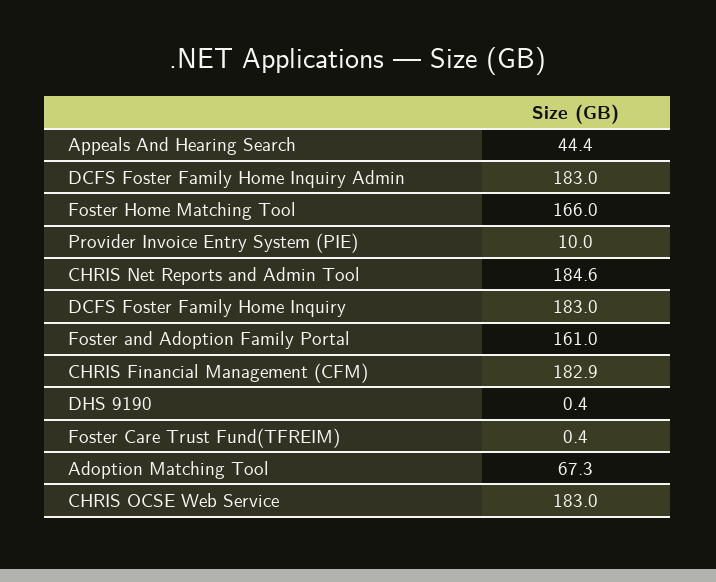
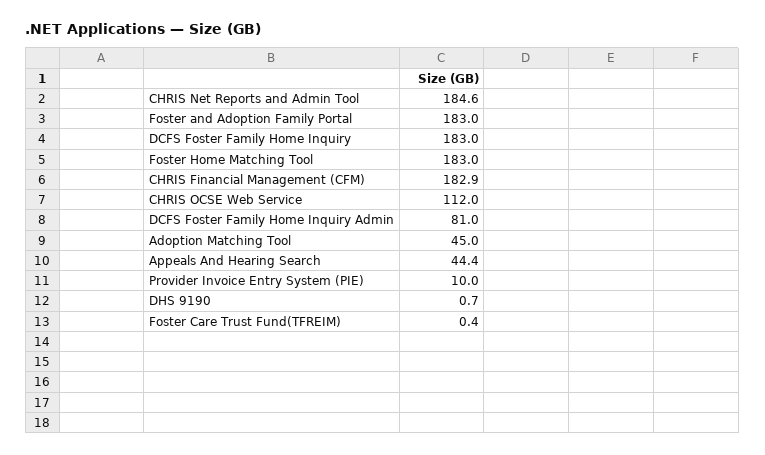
  {
    "Appeals And Hearing Search": 44.4,
-   "DCFS Foster Family Home Inquiry Admin": 183,
+   "DCFS Foster Family Home Inquiry Admin": 81,
-   "Foster Home Matching Tool": 166,
+   "Foster Home Matching Tool": 183,
    "Provider Invoice Entry System (PIE)": 10,
    "CHRIS Net Reports and Admin Tool": 184.6,
    "DCFS Foster Family Home Inquiry": 183,
-   "Foster and Adoption Family Portal": 161,
+   "Foster and Adoption Family Portal": 183,
    "CHRIS Financial Management (CFM)": 182.9,
-   "DHS 9190": 0.4,
+   "DHS 9190": 0.7,
    "Foster Care Trust Fund(TFREIM)": 0.4,
-   "Adoption Matching Tool": 67.3,
+   "Adoption Matching Tool": 45,
-   "CHRIS OCSE Web Service": 183
+   "CHRIS OCSE Web Service": 112
  }

